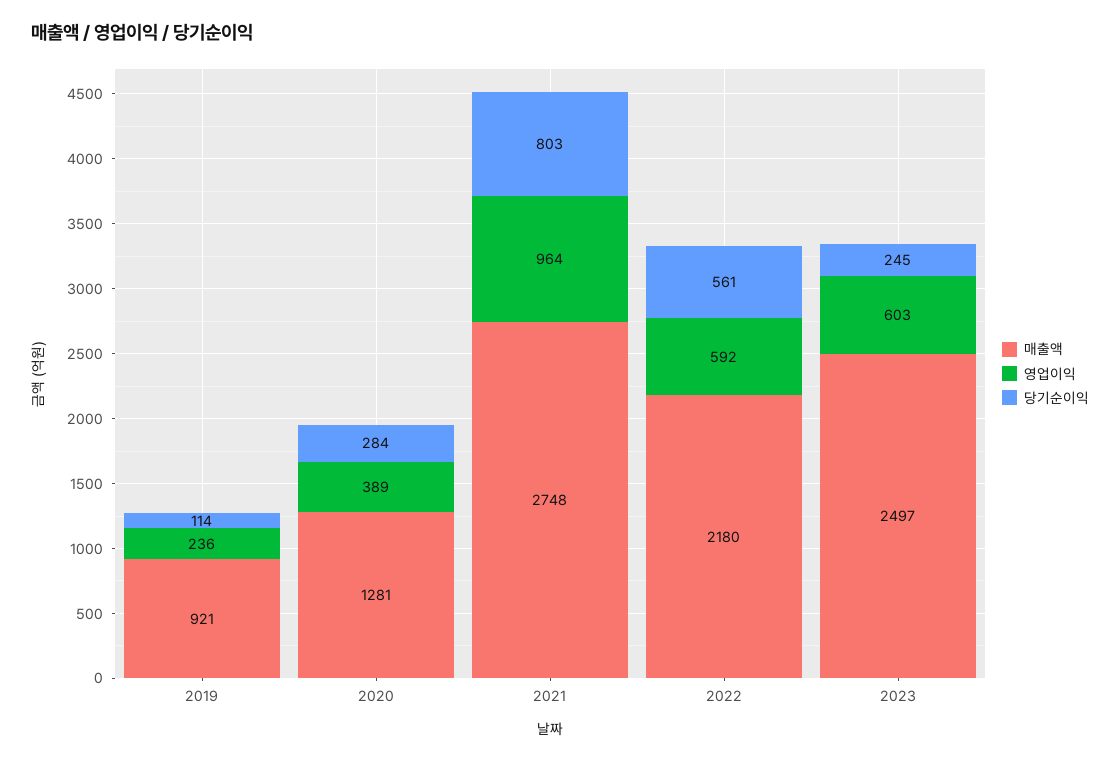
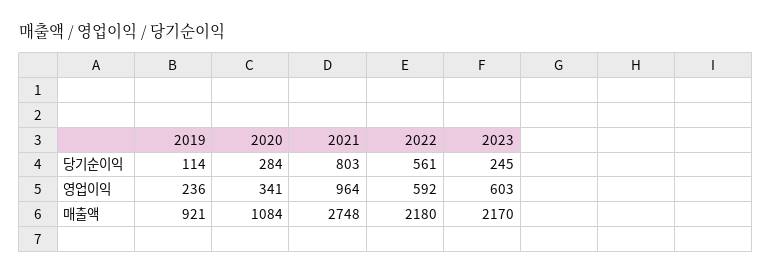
  {
    "매출액": {
      "2019": 921,
-     "2020": 1281,
+     "2020": 1084,
      "2021": 2748,
      "2022": 2180,
-     "2023": 2497
+     "2023": 2170
    },
    "영업이익": {
      "2019": 236,
-     "2020": 389,
+     "2020": 341,
      "2021": 964,
      "2022": 592,
      "2023": 603
    },
    "당기순이익": {
      "2019": 114,
      "2020": 284,
      "2021": 803,
      "2022": 561,
      "2023": 245
    }
  }

